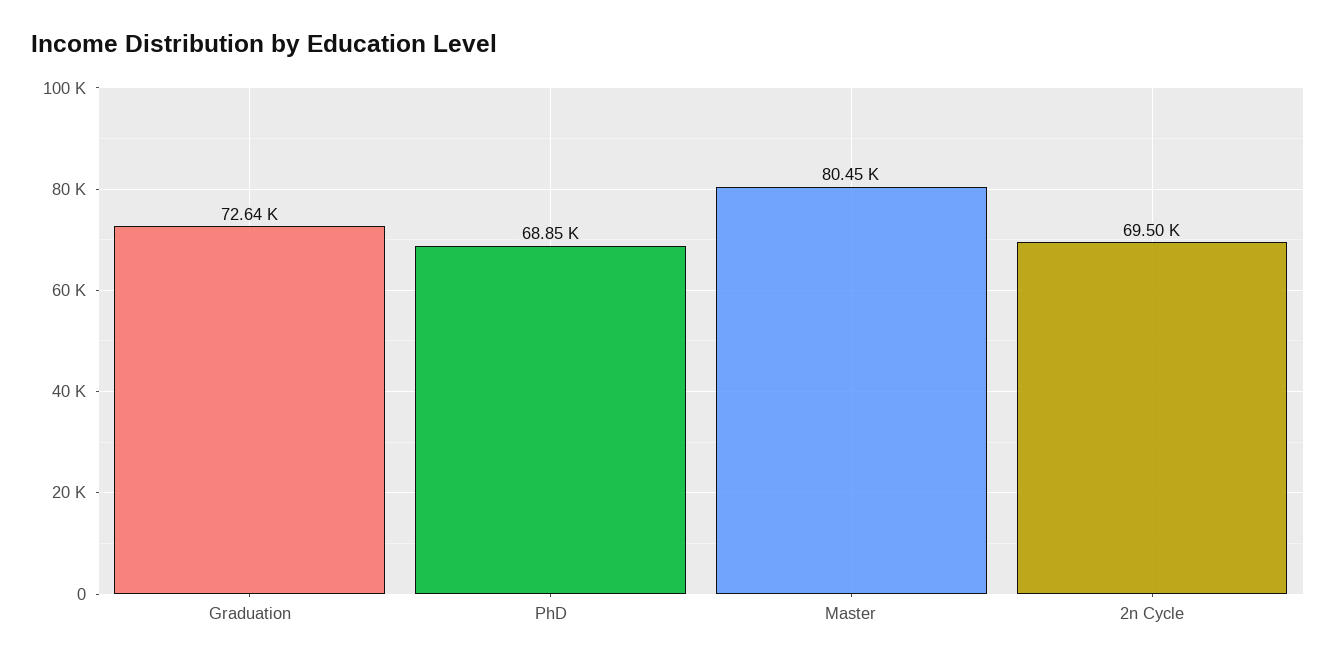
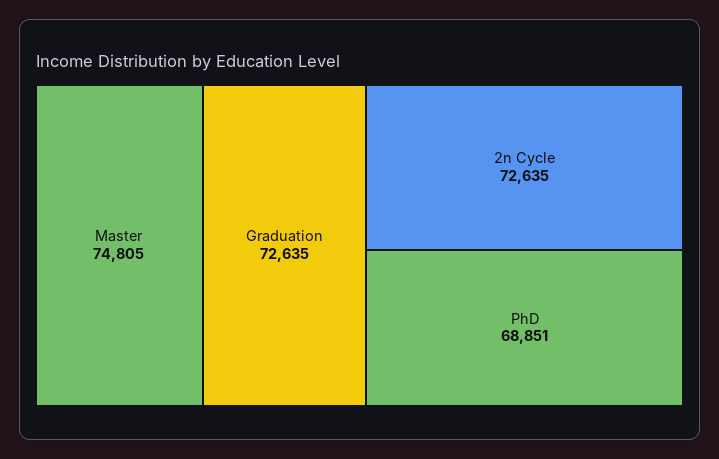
  {
    "Graduation": 72635,
    "PhD": 68851,
-   "Master": 80450,
+   "Master": 74805,
-   "2n Cycle": 69500
+   "2n Cycle": 72635
  }

